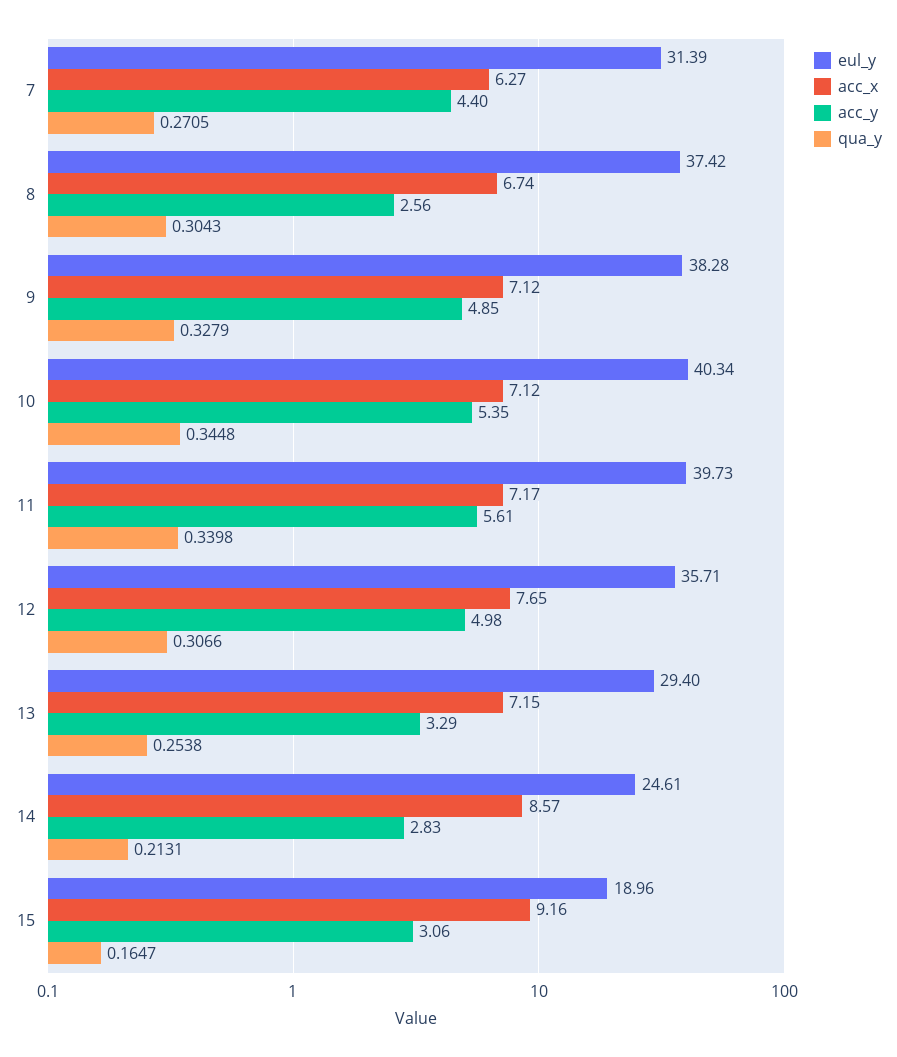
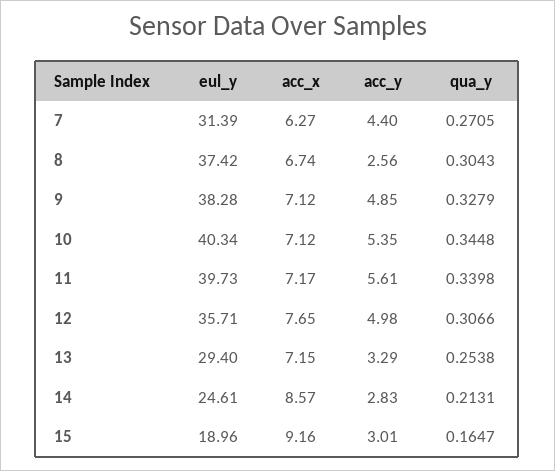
  {
    "eul_y": {
      "7": 31.39,
      "8": 37.42,
      "9": 38.28,
      "10": 40.34,
      "11": 39.73,
      "12": 35.71,
      "13": 29.4,
      "14": 24.61,
      "15": 18.96
    },
    "acc_x": {
      "7": 6.27,
      "8": 6.74,
      "9": 7.12,
      "10": 7.12,
      "11": 7.17,
      "12": 7.65,
      "13": 7.15,
      "14": 8.57,
      "15": 9.16
    },
    "acc_y": {
      "7": 4.4,
      "8": 2.56,
      "9": 4.85,
      "10": 5.35,
      "11": 5.61,
      "12": 4.98,
      "13": 3.29,
      "14": 2.83,
-     "15": 3.06
+     "15": 3.01
    },
    "qua_y": {
      "7": 0.2705,
      "8": 0.3043,
      "9": 0.3279,
      "10": 0.3448,
      "11": 0.3398,
      "12": 0.3066,
      "13": 0.2538,
      "14": 0.2131,
      "15": 0.1647
    }
  }

